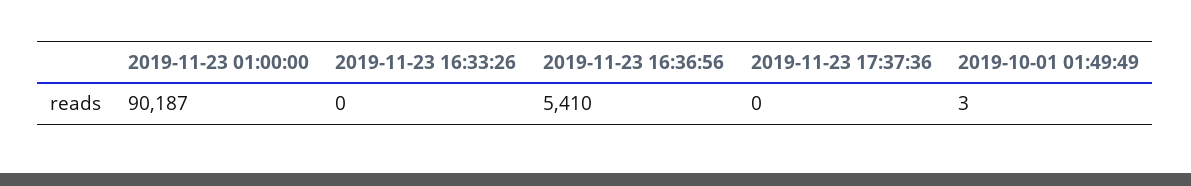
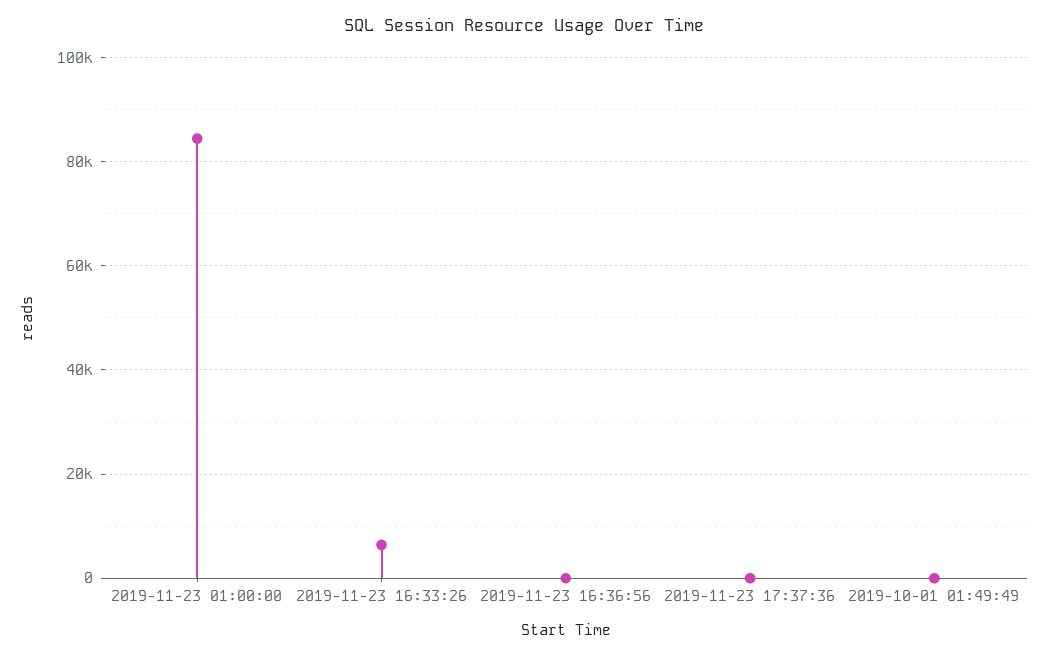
  {
-   "2019-11-23 01:00:00": 90187,
+   "2019-11-23 01:00:00": 84000,
-   "2019-11-23 16:33:26": 0,
+   "2019-11-23 16:33:26": 6000,
-   "2019-11-23 16:36:56": 5410,
+   "2019-11-23 16:36:56": 0,
    "2019-11-23 17:37:36": 0,
    "2019-10-01 01:49:49": 3
  }

